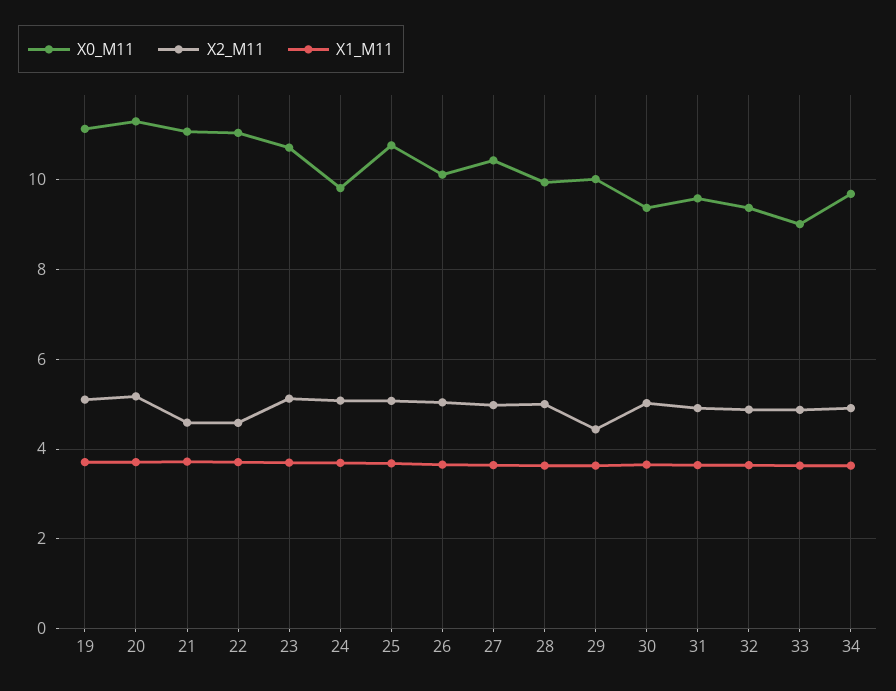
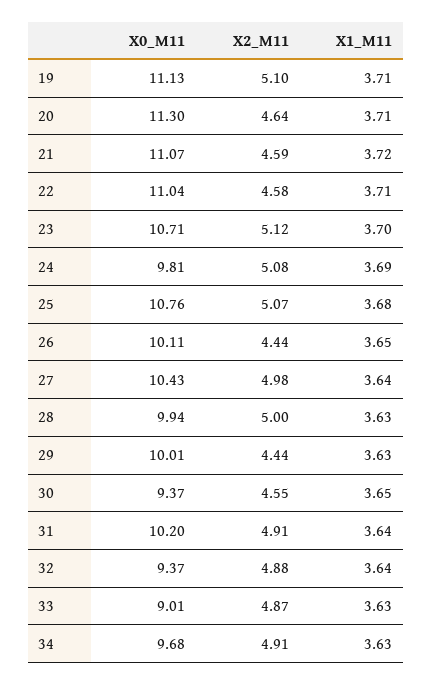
  {
    "X0_M11": {
      "19": 11.13,
      "20": 11.3,
      "21": 11.07,
      "22": 11.04,
      "23": 10.71,
      "24": 9.81,
      "25": 10.76,
      "26": 10.11,
      "27": 10.43,
      "28": 9.94,
      "29": 10.01,
      "30": 9.37,
-     "31": 9.6,
+     "31": 10.2,
      "32": 9.37,
      "33": 9.01,
      "34": 9.68
    },
    "X2_M11": {
      "19": 5.1,
-     "20": 5.2,
+     "20": 4.64,
      "21": 4.59,
      "22": 4.58,
      "23": 5.12,
      "24": 5.08,
      "25": 5.07,
-     "26": 5,
+     "26": 4.44,
      "27": 4.98,
      "28": 5,
      "29": 4.44,
-     "30": 5,
+     "30": 4.55,
      "31": 4.91,
      "32": 4.88,
      "33": 4.87,
      "34": 4.91
    },
    "X1_M11": {
      "19": 3.71,
      "20": 3.71,
      "21": 3.72,
      "22": 3.71,
      "23": 3.7,
      "24": 3.69,
      "25": 3.68,
      "26": 3.65,
      "27": 3.64,
      "28": 3.63,
      "29": 3.63,
      "30": 3.65,
      "31": 3.64,
      "32": 3.64,
      "33": 3.63,
      "34": 3.63
    }
  }

